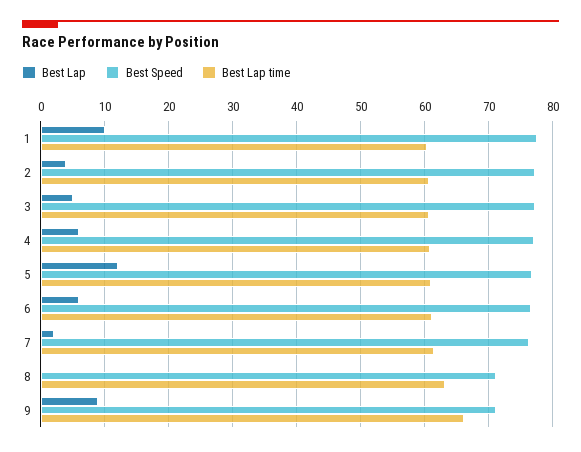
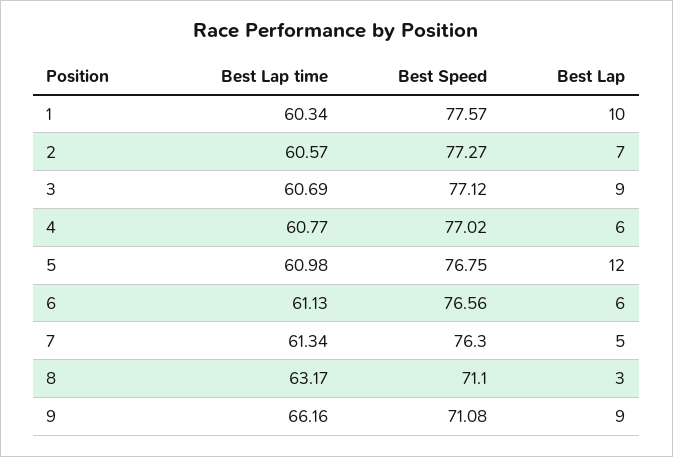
  {
    "Best Lap": {
      "1": 10,
-     "2": 4,
+     "2": 7,
-     "3": 5,
+     "3": 9,
      "4": 6,
      "5": 12,
      "6": 6,
-     "7": 2,
+     "7": 5,
-     "8": 0,
+     "8": 3,
      "9": 9
    },
    "Best Speed": {
      "1": 77.57,
      "2": 77.27,
      "3": 77.12,
      "4": 77.02,
      "5": 76.75,
      "6": 76.56,
      "7": 76.3,
      "8": 71.1,
      "9": 71.08
    },
    "Best Lap time": {
      "1": 60.34,
      "2": 60.57,
      "3": 60.69,
      "4": 60.77,
      "5": 60.98,
      "6": 61.13,
      "7": 61.34,
      "8": 63.17,
      "9": 66.16
    }
  }

